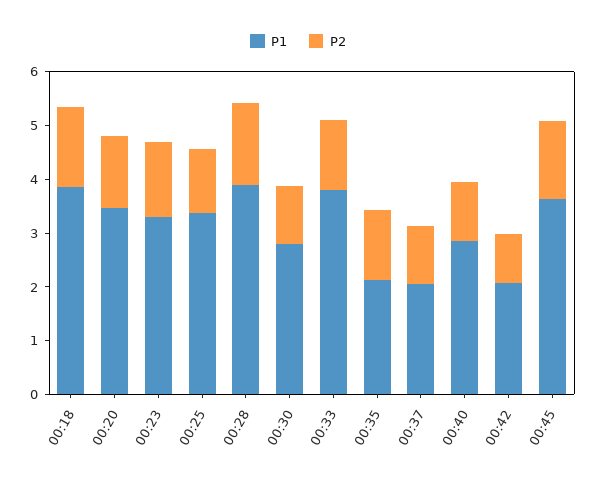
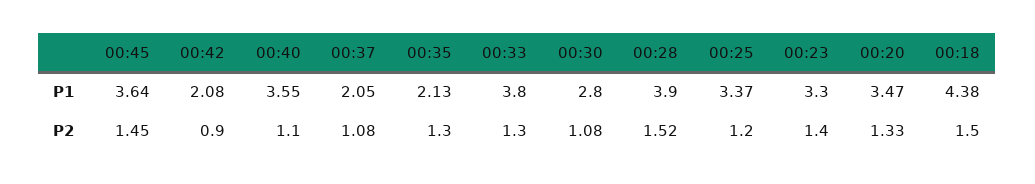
  {
    "P1": {
-     "00:18": 3.8,
+     "00:18": 4.38,
      "00:20": 3.47,
      "00:23": 3.3,
      "00:25": 3.37,
      "00:28": 3.9,
      "00:30": 2.8,
      "00:33": 3.8,
      "00:35": 2.13,
      "00:37": 2.05,
-     "00:40": 2.8,
+     "00:40": 3.55,
      "00:42": 2.08,
      "00:45": 3.64
    },
    "P2": {
      "00:18": 1.5,
      "00:20": 1.33,
      "00:23": 1.4,
      "00:25": 1.2,
      "00:28": 1.52,
      "00:30": 1.08,
      "00:33": 1.3,
      "00:35": 1.3,
      "00:37": 1.08,
      "00:40": 1.1,
      "00:42": 0.9,
      "00:45": 1.45
    }
  }

